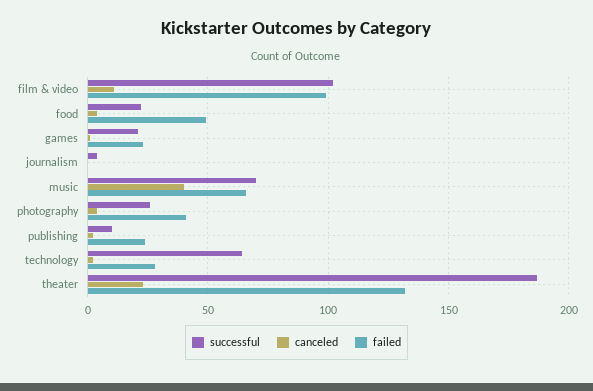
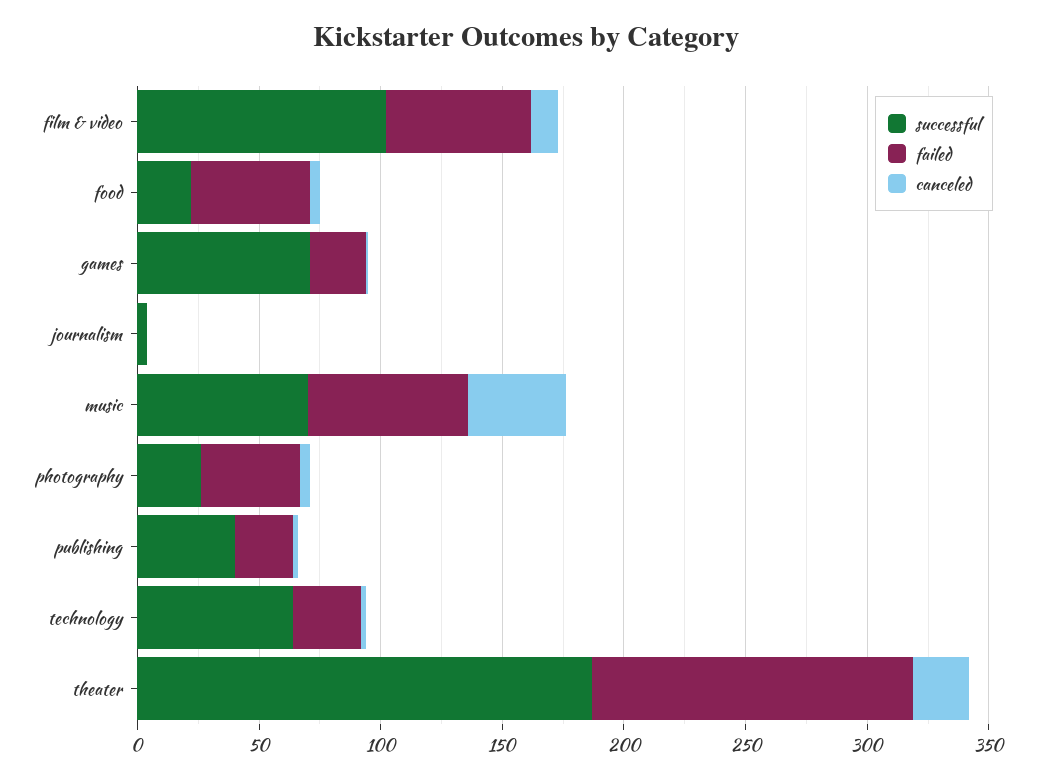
  {
    "successful": {
      "film & video": 100,
      "food": 20,
-     "games": 20,
+     "games": 70,
      "journalism": 5,
      "music": 70,
      "photography": 25,
-     "publishing": 10,
+     "publishing": 40,
      "technology": 65,
      "theater": 185
    },
    "canceled": {
      "film & video": 10,
      "food": 5,
      "games": 0,
      "journalism": 0,
      "music": 40,
      "photography": 5,
      "publishing": 0,
      "technology": 0,
      "theater": 25
    },
    "failed": {
-     "film & video": 100,
+     "film & video": 60,
      "food": 50,
      "games": 25,
      "journalism": 0,
      "music": 65,
      "photography": 40,
      "publishing": 25,
      "technology": 30,
      "theater": 130
    }
  }

